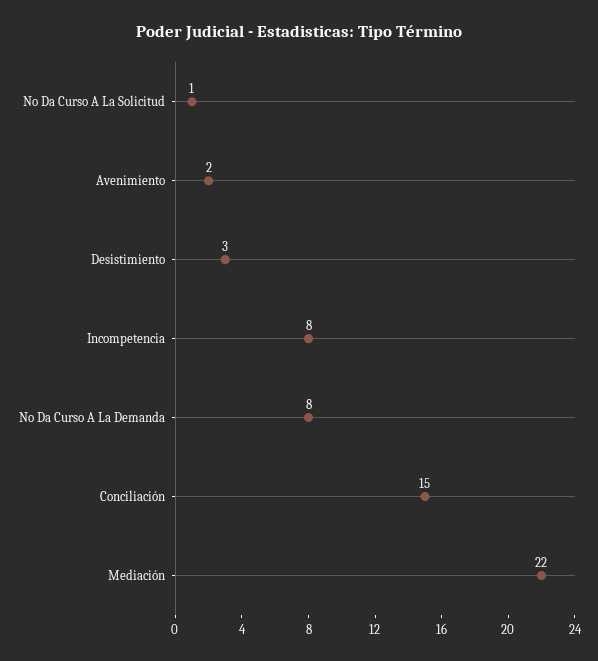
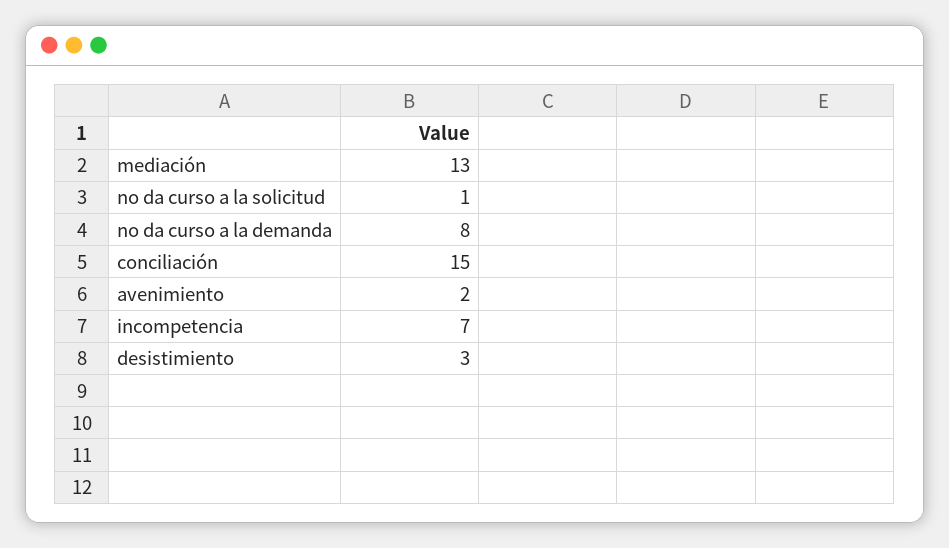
  {
    "No Da Curso A La Solicitud": 1,
    "Avenimiento": 2,
    "Desistimiento": 3,
-   "Incompetencia": 8,
+   "Incompetencia": 7,
    "No Da Curso A La Demanda": 8,
    "Conciliación": 15,
-   "Mediación": 22
+   "Mediación": 13
  }

